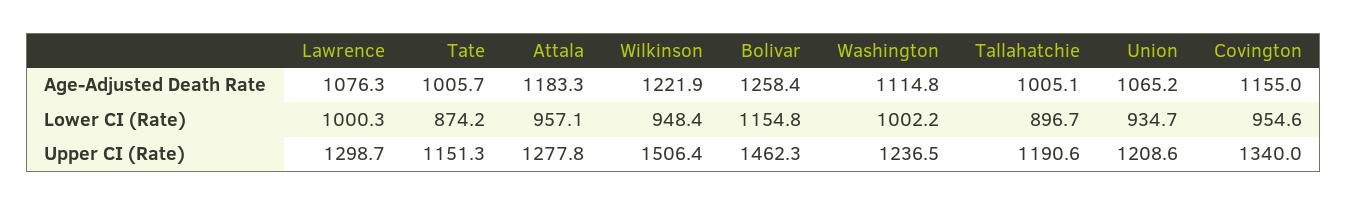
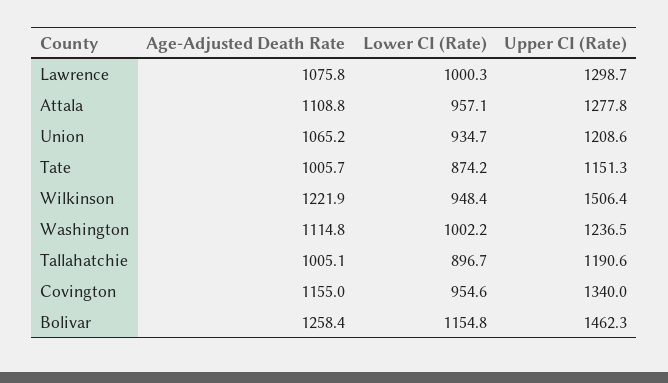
  {
    "Lawrence": {
-     "Age-Adjusted Death Rate": 1076.3,
+     "Age-Adjusted Death Rate": 1075.8,
      "Lower CI (Rate)": 1000.3,
      "Upper CI (Rate)": 1298.7
    },
    "Tate": {
      "Age-Adjusted Death Rate": 1005.7,
      "Lower CI (Rate)": 874.2,
      "Upper CI (Rate)": 1151.3
    },
    "Attala": {
-     "Age-Adjusted Death Rate": 1183.3,
+     "Age-Adjusted Death Rate": 1108.8,
      "Lower CI (Rate)": 957.1,
      "Upper CI (Rate)": 1277.8
    },
    "Wilkinson": {
      "Age-Adjusted Death Rate": 1221.9,
      "Lower CI (Rate)": 948.4,
      "Upper CI (Rate)": 1506.4
    },
    "Bolivar": {
      "Age-Adjusted Death Rate": 1258.4,
      "Lower CI (Rate)": 1154.8,
      "Upper CI (Rate)": 1462.3
    },
    "Washington": {
      "Age-Adjusted Death Rate": 1114.8,
      "Lower CI (Rate)": 1002.2,
      "Upper CI (Rate)": 1236.5
    },
    "Tallahatchie": {
      "Age-Adjusted Death Rate": 1005.1,
      "Lower CI (Rate)": 896.7,
      "Upper CI (Rate)": 1190.6
    },
    "Union": {
      "Age-Adjusted Death Rate": 1065.2,
      "Lower CI (Rate)": 934.7,
      "Upper CI (Rate)": 1208.6
    },
    "Covington": {
      "Age-Adjusted Death Rate": 1155,
      "Lower CI (Rate)": 954.6,
      "Upper CI (Rate)": 1340
    }
  }

